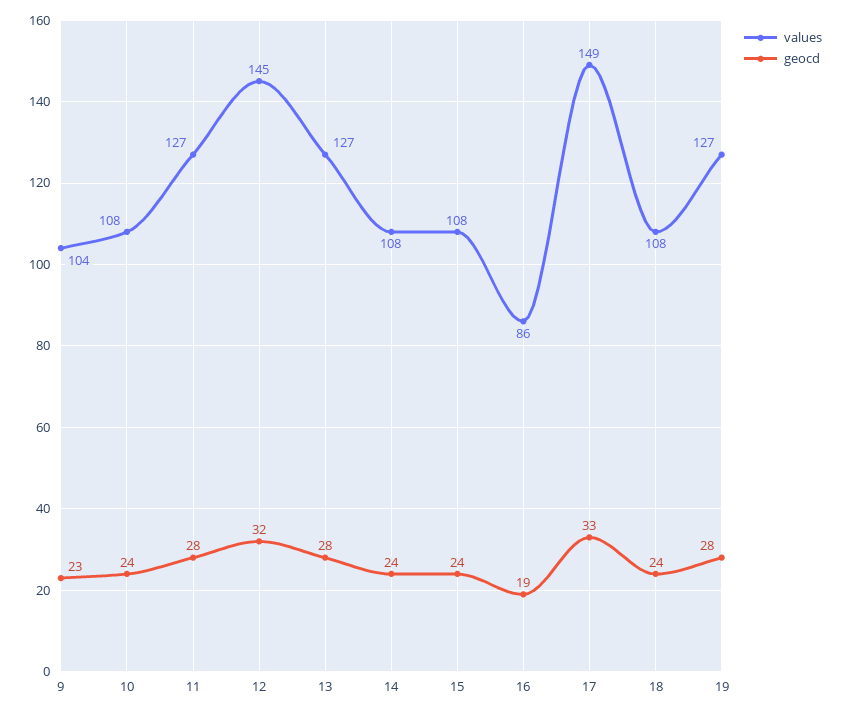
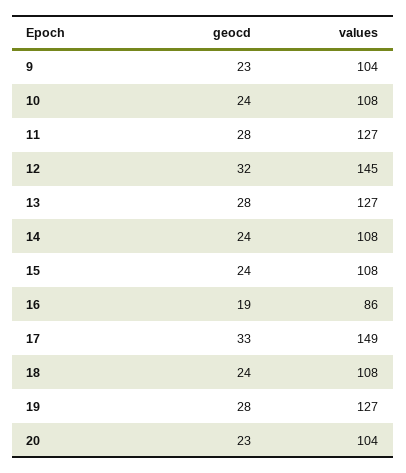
  {
    "values": {
      "9": 104,
      "10": 108,
      "11": 127,
      "12": 145,
      "13": 127,
      "14": 108,
      "15": 108,
      "16": 86,
      "17": 149,
      "18": 108,
-     "19": 127
+     "19": 127,
+     "20": 104
    },
    "geocd": {
      "9": 23,
      "10": 24,
      "11": 28,
      "12": 32,
      "13": 28,
      "14": 24,
      "15": 24,
      "16": 19,
      "17": 33,
      "18": 24,
-     "19": 28
+     "19": 28,
+     "20": 23
    }
  }

